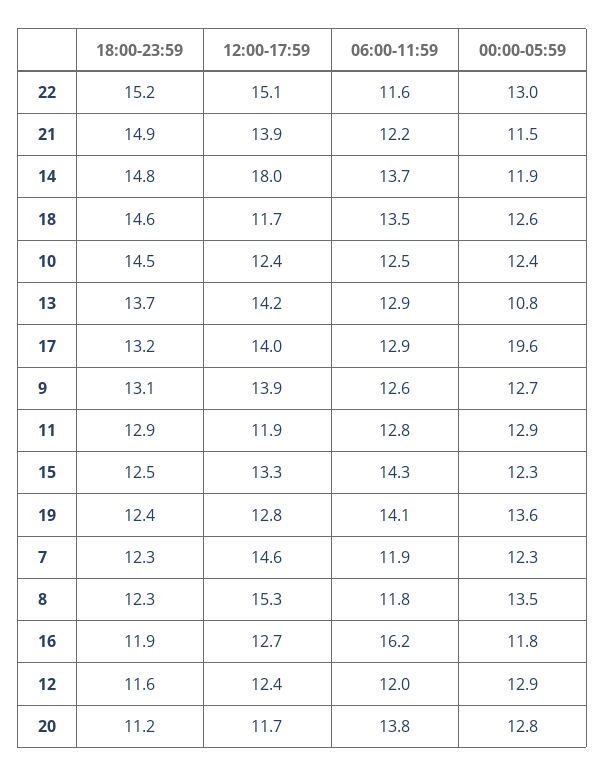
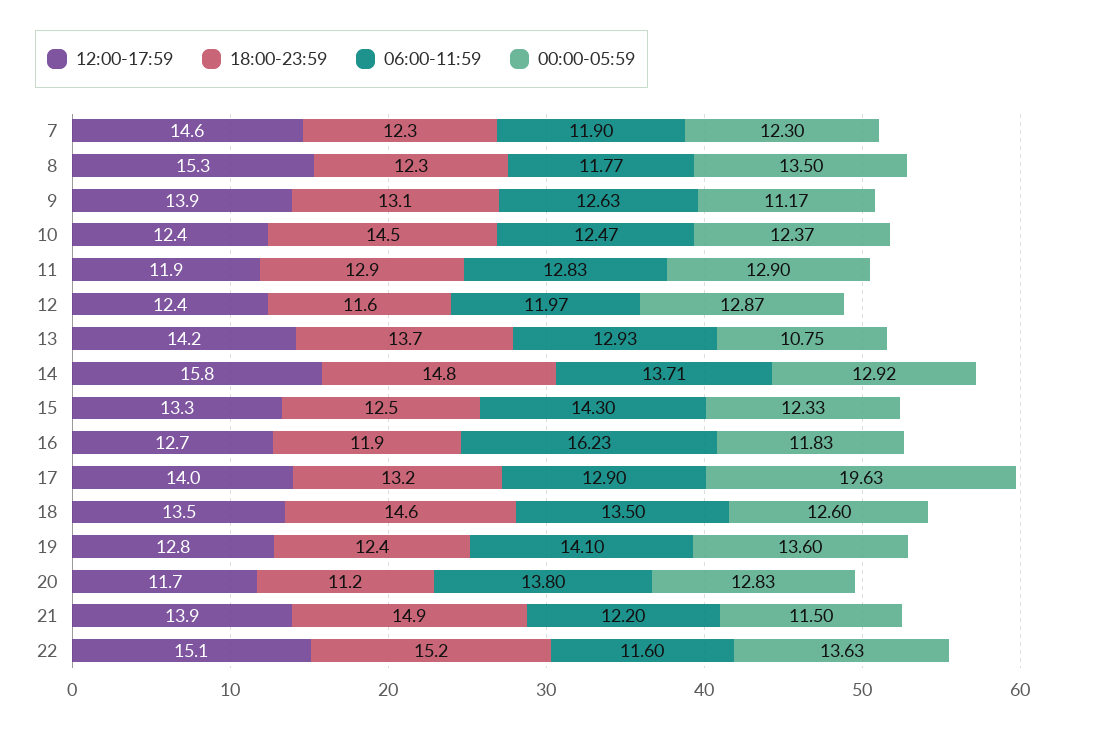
  {
    "18:00-23:59": {
      "22": 15.2,
      "21": 14.9,
      "14": 14.8,
      "18": 14.6,
      "10": 14.5,
      "13": 13.7,
      "17": 13.2,
      "9": 13.1,
      "11": 12.9,
      "15": 12.5,
      "19": 12.4,
      "7": 12.3,
      "8": 12.3,
      "16": 11.9,
      "12": 11.6,
      "20": 11.2
    },
    "12:00-17:59": {
      "22": 15.1,
      "21": 13.9,
-     "14": 18,
+     "14": 15.8,
-     "18": 11.7,
+     "18": 13.5,
      "10": 12.4,
      "13": 14.2,
      "17": 14,
      "9": 13.9,
      "11": 11.9,
      "15": 13.3,
      "19": 12.8,
      "7": 14.6,
      "8": 15.3,
      "16": 12.7,
      "12": 12.4,
      "20": 11.7
    },
    "06:00-11:59": {
      "22": 11.6,
      "21": 12.2,
      "14": 13.71,
      "18": 13.5,
      "10": 12.47,
      "13": 12.93,
      "17": 12.9,
      "9": 12.63,
      "11": 12.83,
      "15": 14.3,
      "19": 14.1,
      "7": 11.9,
      "8": 11.77,
      "16": 16.23,
      "12": 11.97,
      "20": 13.8
    },
    "00:00-05:59": {
-     "22": 13,
+     "22": 13.63,
      "21": 11.5,
-     "14": 11.9,
+     "14": 12.92,
      "18": 12.6,
      "10": 12.37,
      "13": 10.75,
      "17": 19.63,
-     "9": 12.7,
+     "9": 11.17,
      "11": 12.9,
      "15": 12.33,
      "19": 13.6,
      "7": 12.3,
      "8": 13.5,
      "16": 11.83,
      "12": 12.87,
      "20": 12.83
    }
  }

